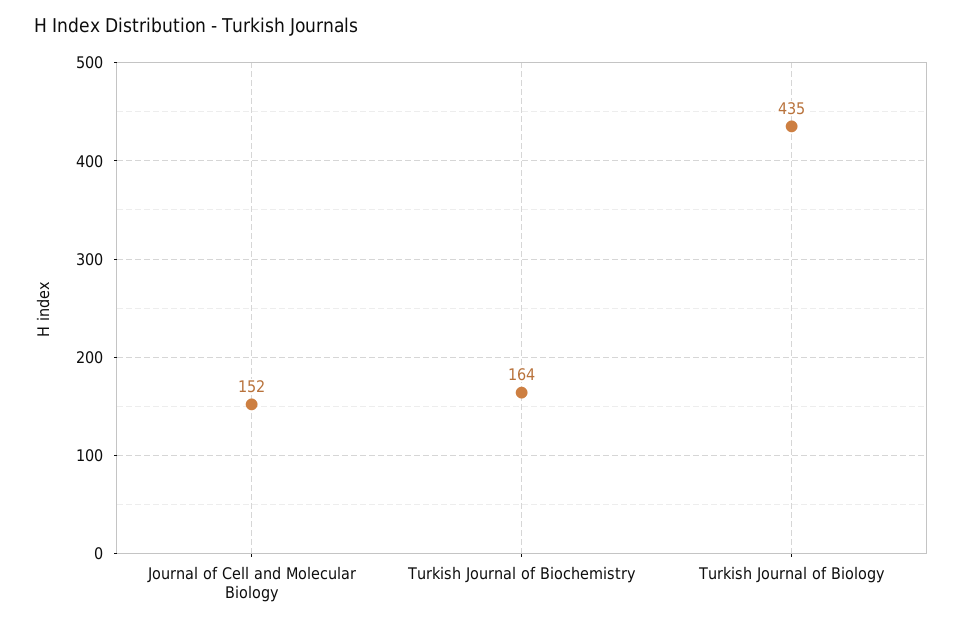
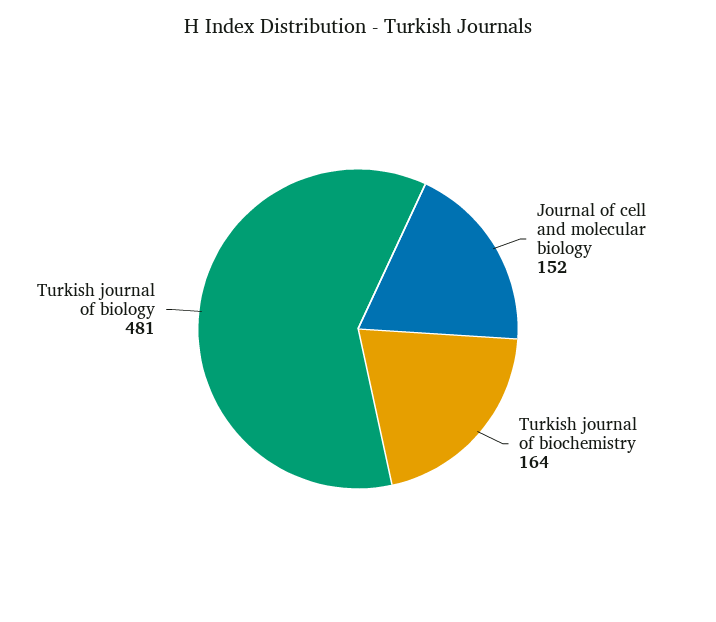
  {
    "Journal of Cell and Molecular Biology": 152,
    "Turkish Journal of Biochemistry": 164,
-   "Turkish Journal of Biology": 435
+   "Turkish Journal of Biology": 481
  }

